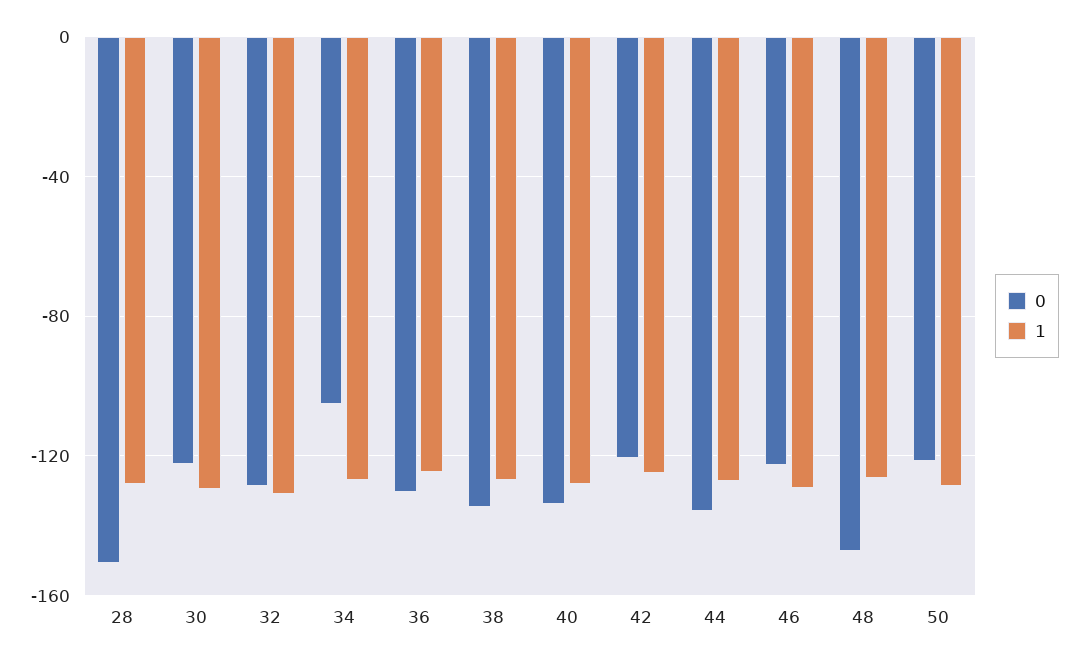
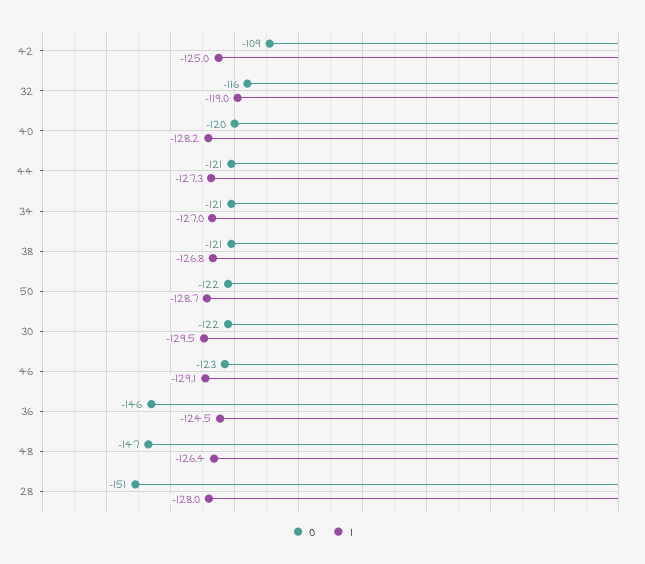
  {
    "0": {
      "28": -151,
      "30": -122,
-     "32": -130,
+     "32": -116,
-     "34": -105,
+     "34": -121,
-     "36": -130,
+     "36": -146,
-     "38": -135,
+     "38": -121,
-     "40": -135,
+     "40": -120,
-     "42": -120,
+     "42": -109,
-     "44": -135,
+     "44": -121,
      "46": -123,
      "48": -147,
      "50": -122
    },
    "1": {
      "28": -128,
      "30": -129.5,
-     "32": -130,
+     "32": -119,
      "34": -127,
      "36": -124.5,
      "38": -126.8,
      "40": -128.2,
      "42": -125,
      "44": -127.3,
      "46": -129.1,
      "48": -126.4,
      "50": -128.7
    }
  }

